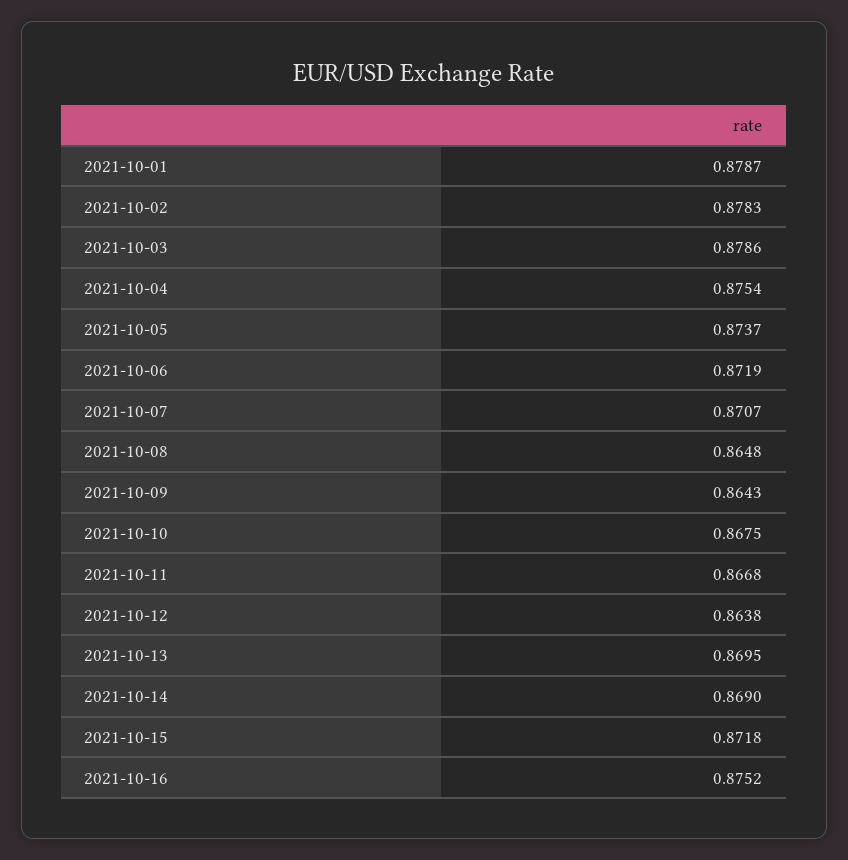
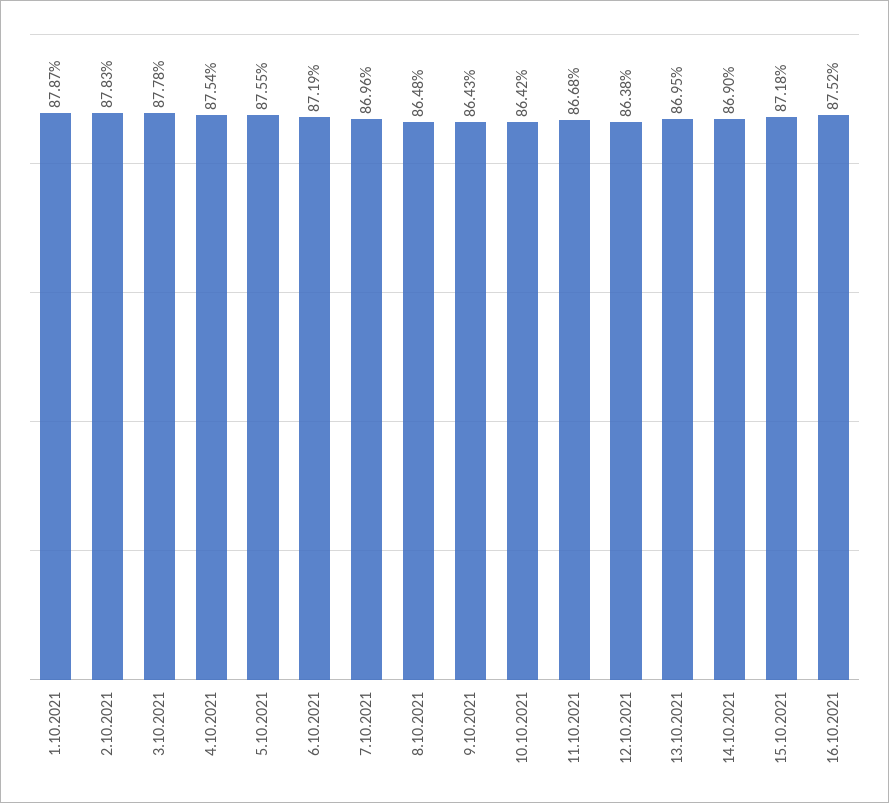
  {
    "2021-10-01": 0.8787,
    "2021-10-02": 0.8783,
-   "2021-10-03": 0.8786,
+   "2021-10-03": 0.8778,
    "2021-10-04": 0.8754,
-   "2021-10-05": 0.8737,
+   "2021-10-05": 0.8755,
    "2021-10-06": 0.8719,
-   "2021-10-07": 0.8707,
+   "2021-10-07": 0.8696,
    "2021-10-08": 0.8648,
    "2021-10-09": 0.8643,
-   "2021-10-10": 0.8675,
+   "2021-10-10": 0.8642,
    "2021-10-11": 0.8668,
    "2021-10-12": 0.8638,
    "2021-10-13": 0.8695,
    "2021-10-14": 0.869,
    "2021-10-15": 0.8718,
    "2021-10-16": 0.8752
  }

